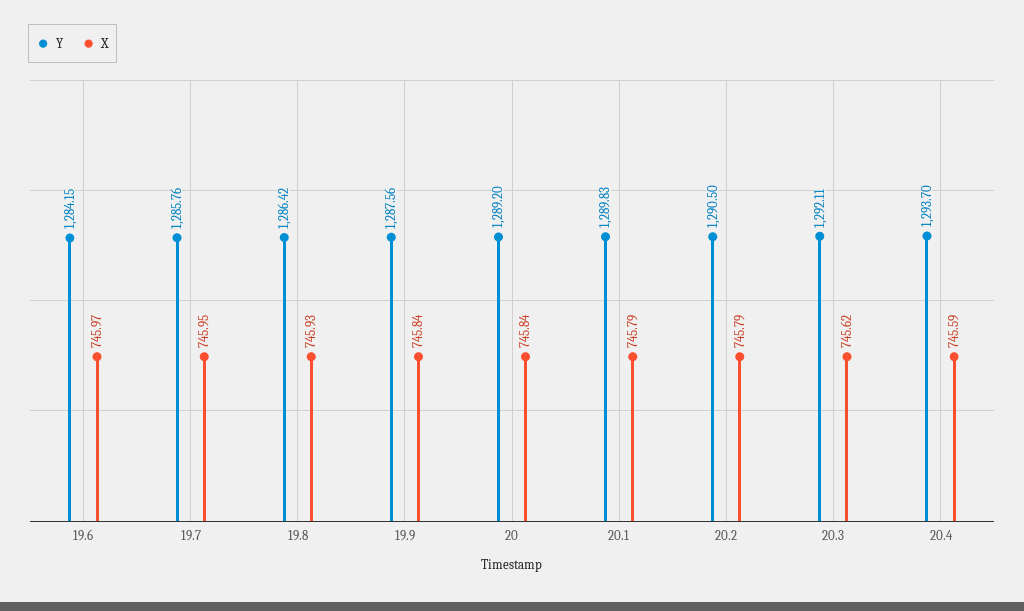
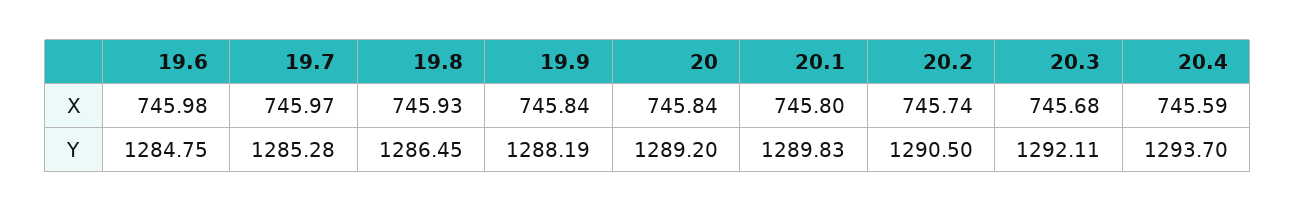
  {
    "Y": {
-     "19.6": 1284.15,
+     "19.6": 1284.75,
-     "19.7": 1285.76,
+     "19.7": 1285.28,
-     "19.8": 1286.42,
+     "19.8": 1286.45,
-     "19.9": 1287.56,
+     "19.9": 1288.19,
      "20": 1289.2,
      "20.1": 1289.83,
      "20.2": 1290.5,
      "20.3": 1292.11,
      "20.4": 1293.7
    },
    "X": {
-     "19.6": 745.97,
+     "19.6": 745.98,
-     "19.7": 745.95,
+     "19.7": 745.97,
      "19.8": 745.93,
      "19.9": 745.84,
      "20": 745.84,
-     "20.1": 745.79,
+     "20.1": 745.8,
-     "20.2": 745.79,
+     "20.2": 745.74,
-     "20.3": 745.62,
+     "20.3": 745.68,
      "20.4": 745.59
    }
  }

